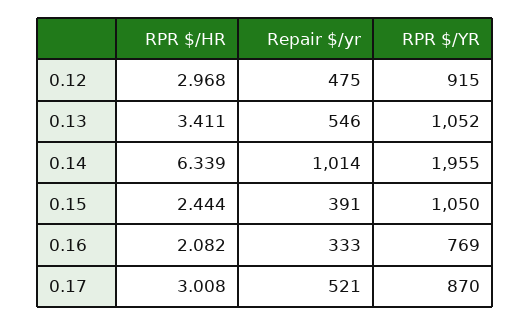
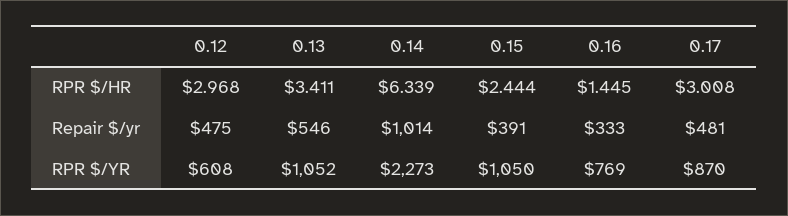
  {
    "RPR $/HR": {
      "0.12": 2.968,
      "0.13": 3.411,
      "0.14": 6.339,
      "0.15": 2.444,
-     "0.16": 2.082,
+     "0.16": 1.445,
      "0.17": 3.008
    },
    "Repair $/yr": {
      "0.12": 475,
      "0.13": 546,
      "0.14": 1014,
      "0.15": 391,
      "0.16": 333,
-     "0.17": 521
+     "0.17": 481
    },
    "RPR $/YR": {
-     "0.12": 915,
+     "0.12": 608,
      "0.13": 1052,
-     "0.14": 1955,
+     "0.14": 2273,
      "0.15": 1050,
      "0.16": 769,
      "0.17": 870
    }
  }

